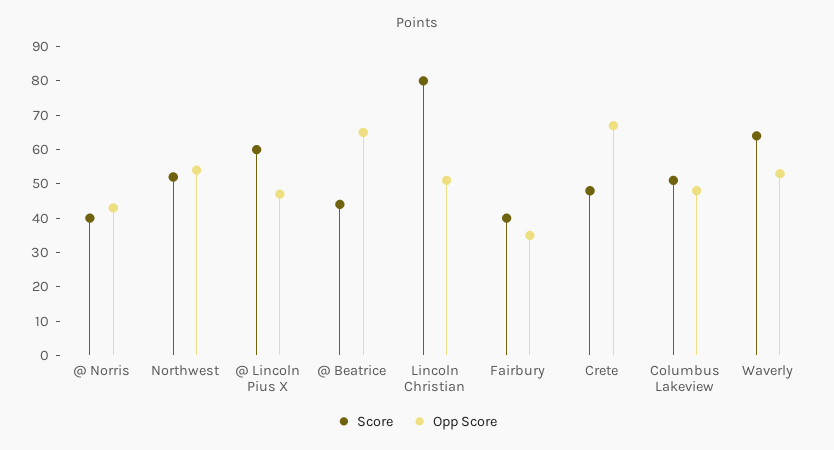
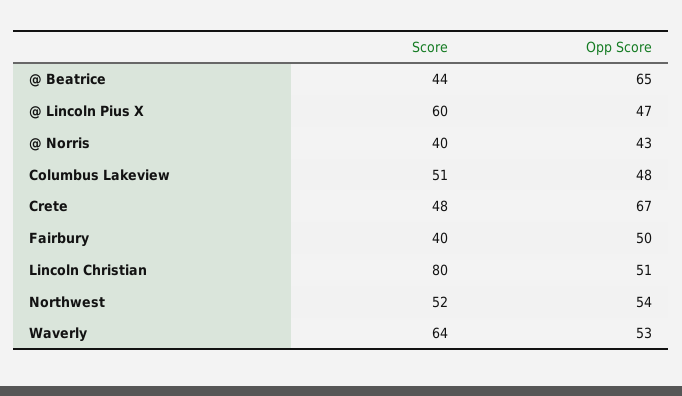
  {
    "Score": {
      "@ Norris": 40,
      "Northwest": 52,
      "@ Lincoln Pius X": 60,
      "@ Beatrice": 44,
      "Lincoln Christian": 80,
      "Fairbury": 40,
      "Crete": 48,
      "Columbus Lakeview": 51,
      "Waverly": 64
    },
    "Opp Score": {
      "@ Norris": 43,
      "Northwest": 54,
      "@ Lincoln Pius X": 47,
      "@ Beatrice": 65,
      "Lincoln Christian": 51,
-     "Fairbury": 35,
+     "Fairbury": 50,
      "Crete": 67,
      "Columbus Lakeview": 48,
      "Waverly": 53
    }
  }

